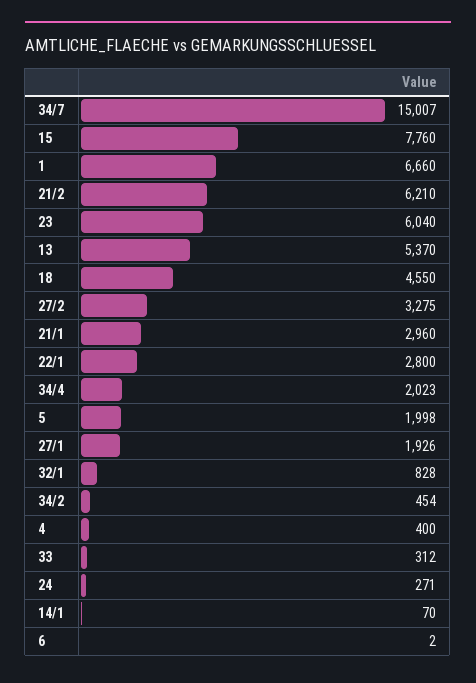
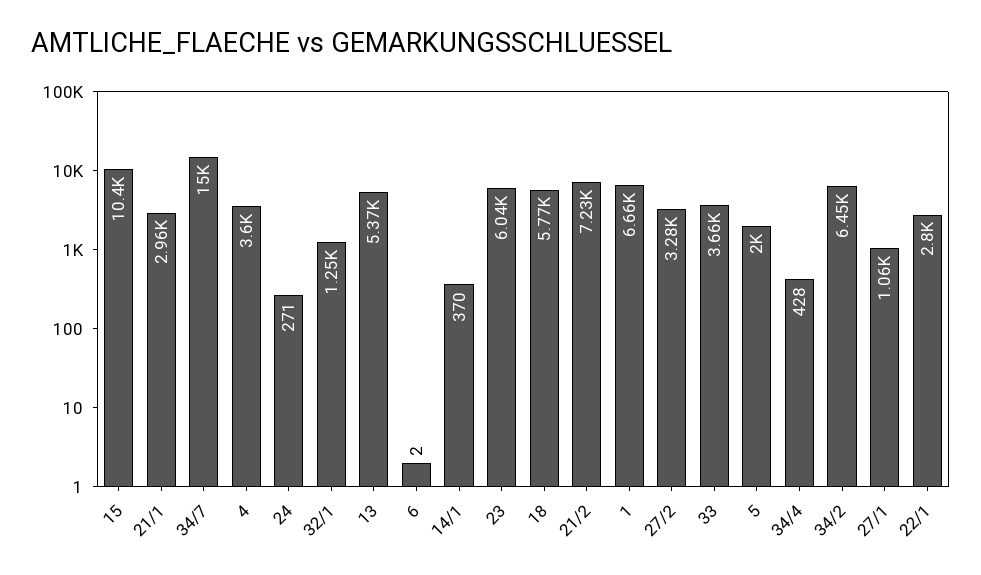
  {
    "34/7": 15007,
-   "15": 7760,
+   "15": 10400,
    "1": 6660,
-   "21/2": 6210,
+   "21/2": 7230,
    "23": 6040,
    "13": 5370,
-   "18": 4550,
+   "18": 5770,
    "27/2": 3275,
    "21/1": 2960,
    "22/1": 2800,
-   "34/4": 2023,
+   "34/4": 428,
    "5": 1998,
-   "27/1": 1926,
+   "27/1": 1060,
-   "32/1": 828,
+   "32/1": 1250,
-   "34/2": 454,
+   "34/2": 6450,
-   "4": 400,
+   "4": 3600,
-   "33": 312,
+   "33": 3660,
    "24": 271,
-   "14/1": 70,
+   "14/1": 370,
    "6": 2
  }

